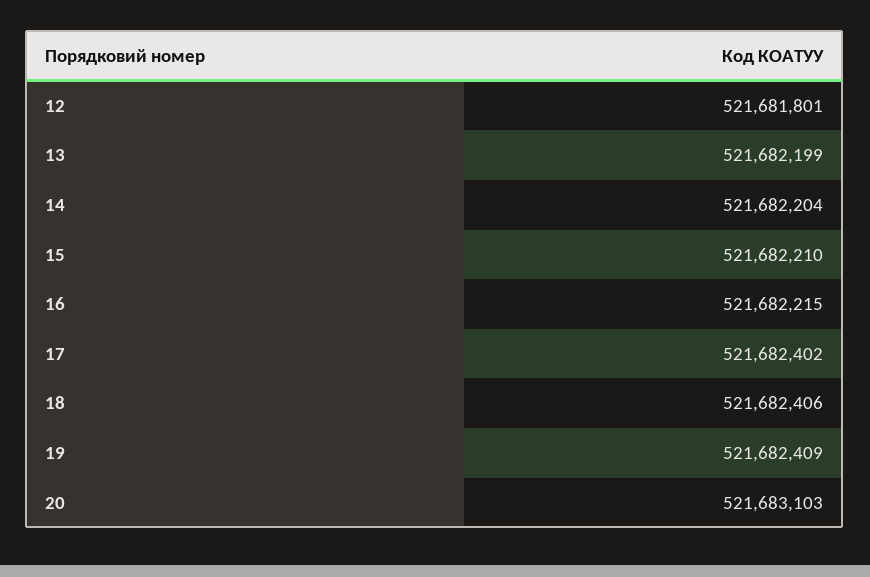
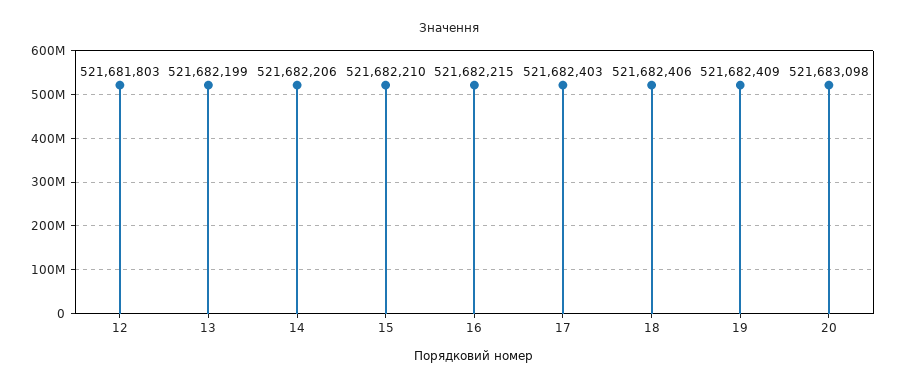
  {
-   "12": 521681801,
+   "12": 521681803,
    "13": 521682199,
-   "14": 521682204,
+   "14": 521682206,
    "15": 521682210,
    "16": 521682215,
-   "17": 521682402,
+   "17": 521682403,
    "18": 521682406,
    "19": 521682409,
-   "20": 521683103
+   "20": 521683098
  }

